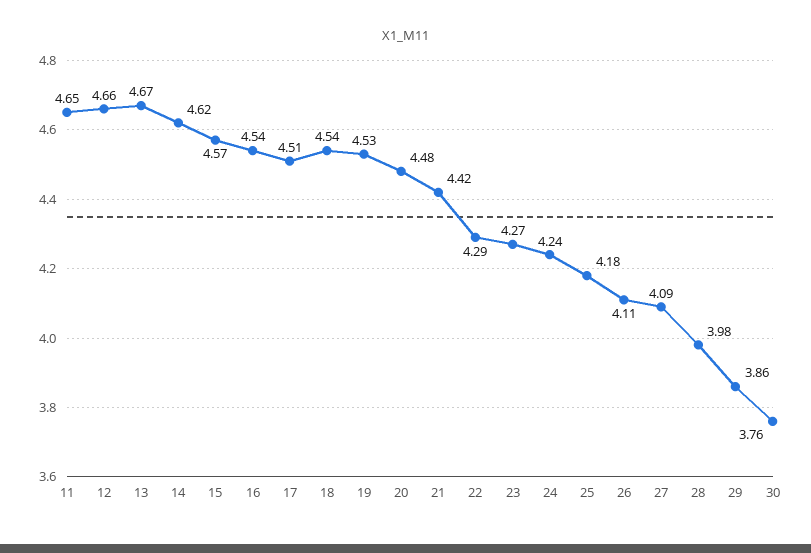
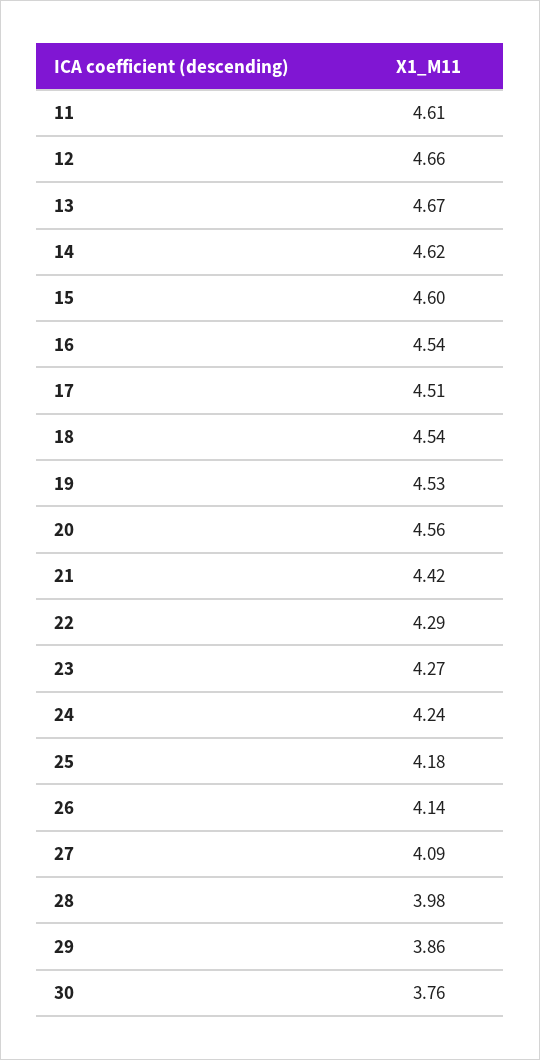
  {
-   "11": 4.65,
+   "11": 4.61,
    "12": 4.66,
    "13": 4.67,
    "14": 4.62,
-   "15": 4.57,
+   "15": 4.6,
    "16": 4.54,
    "17": 4.51,
    "18": 4.54,
    "19": 4.53,
-   "20": 4.48,
+   "20": 4.56,
    "21": 4.42,
    "22": 4.29,
    "23": 4.27,
    "24": 4.24,
    "25": 4.18,
-   "26": 4.11,
+   "26": 4.14,
    "27": 4.09,
    "28": 3.98,
    "29": 3.86,
    "30": 3.76
  }

